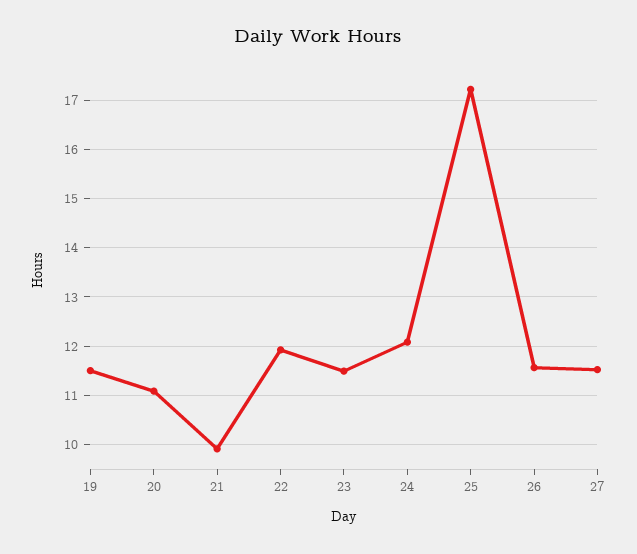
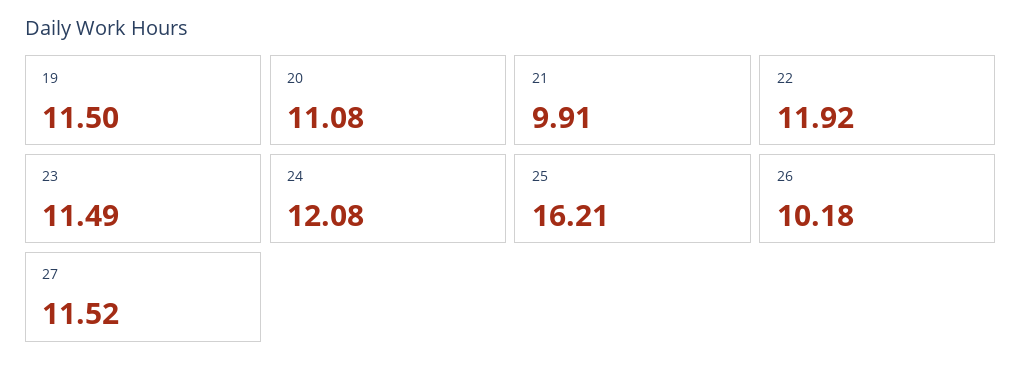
  {
    "19": 11.5,
    "20": 11.08,
    "21": 9.91,
    "22": 11.92,
    "23": 11.49,
    "24": 12.08,
-   "25": 17.2,
+   "25": 16.21,
-   "26": 11.6,
+   "26": 10.18,
    "27": 11.52
  }

